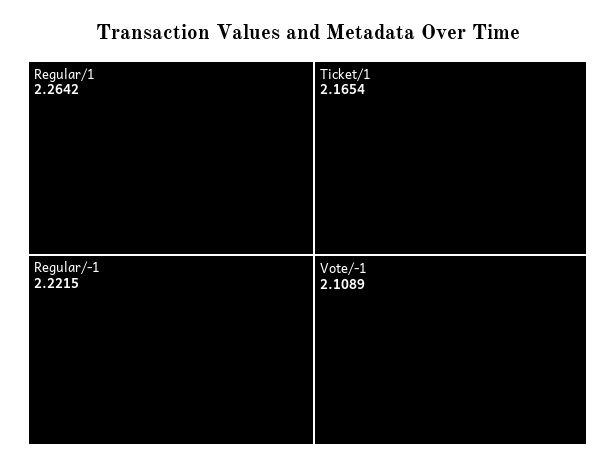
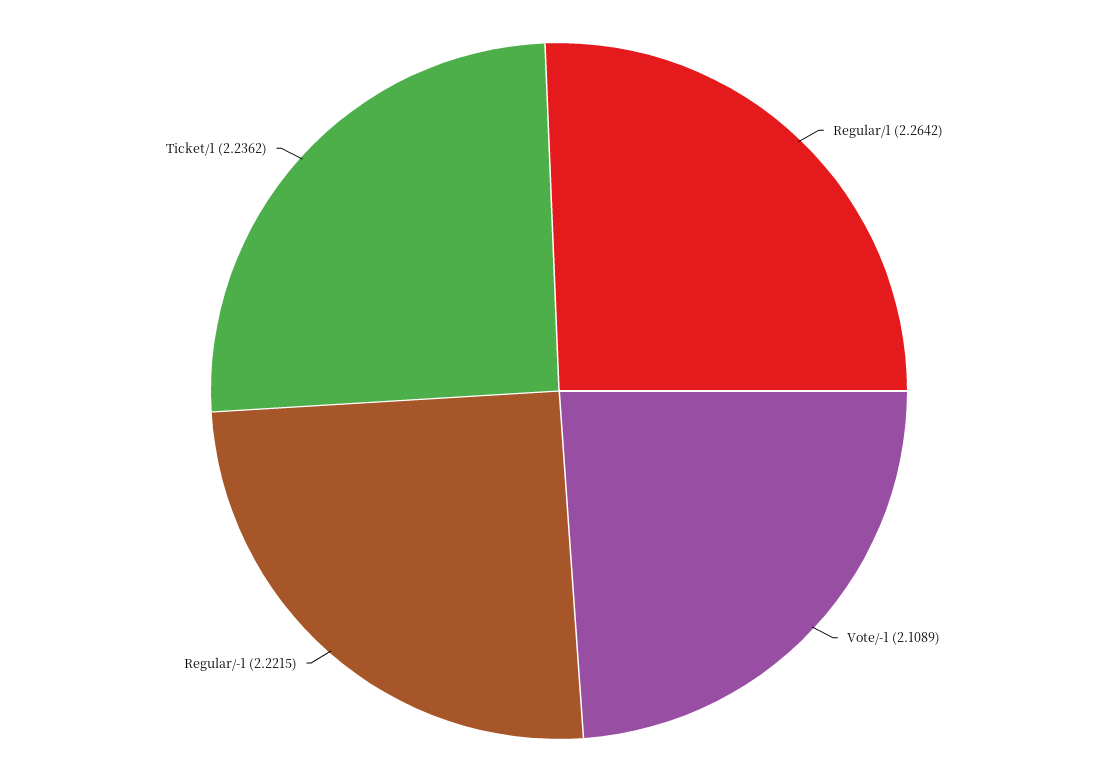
  {
    "Regular/1": 2.2642,
    "Regular/-1": 2.2215,
-   "Ticket/1": 2.1654,
+   "Ticket/1": 2.2362,
    "Vote/-1": 2.1089
  }

